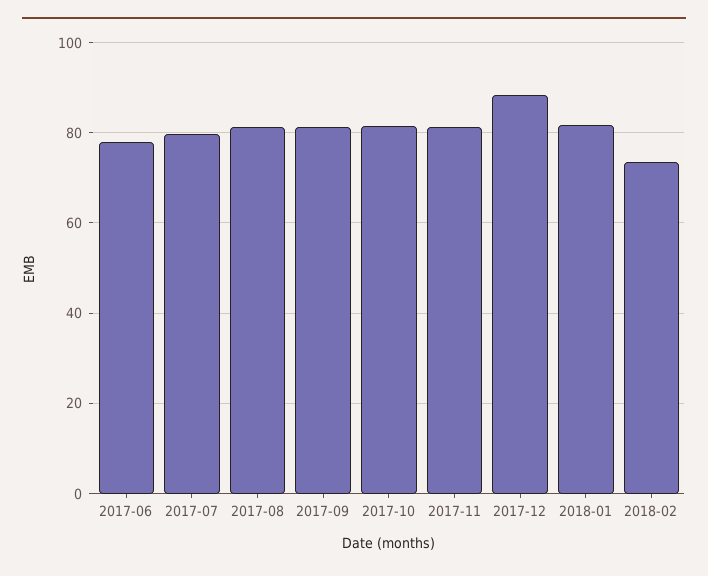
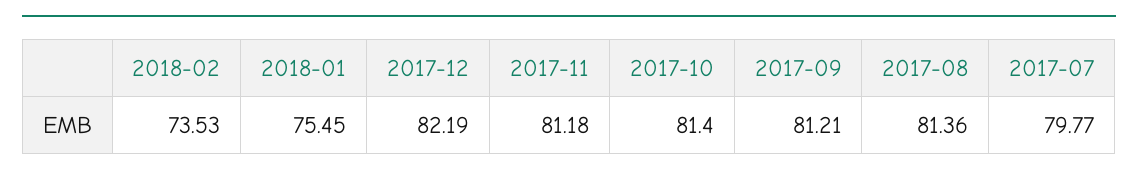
  {
-   "2017-06": 78,
    "2017-07": 79.77,
    "2017-08": 81.36,
    "2017-09": 81.21,
    "2017-10": 81.4,
    "2017-11": 81.18,
-   "2017-12": 88,
+   "2017-12": 82.19,
-   "2018-01": 82,
+   "2018-01": 75.45,
    "2018-02": 73.53
  }

